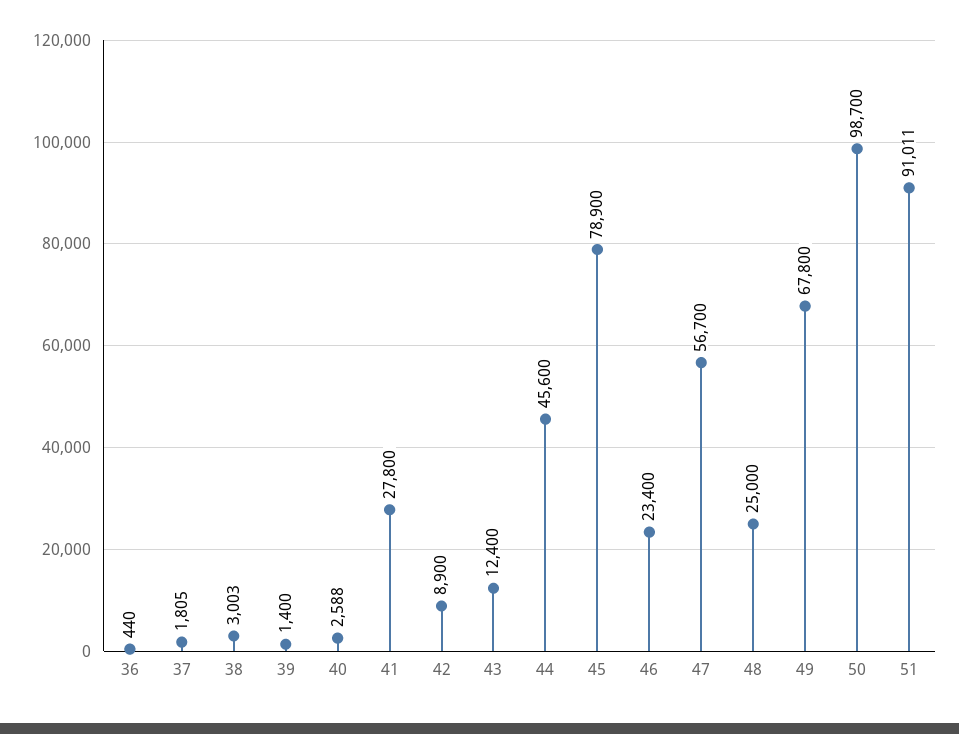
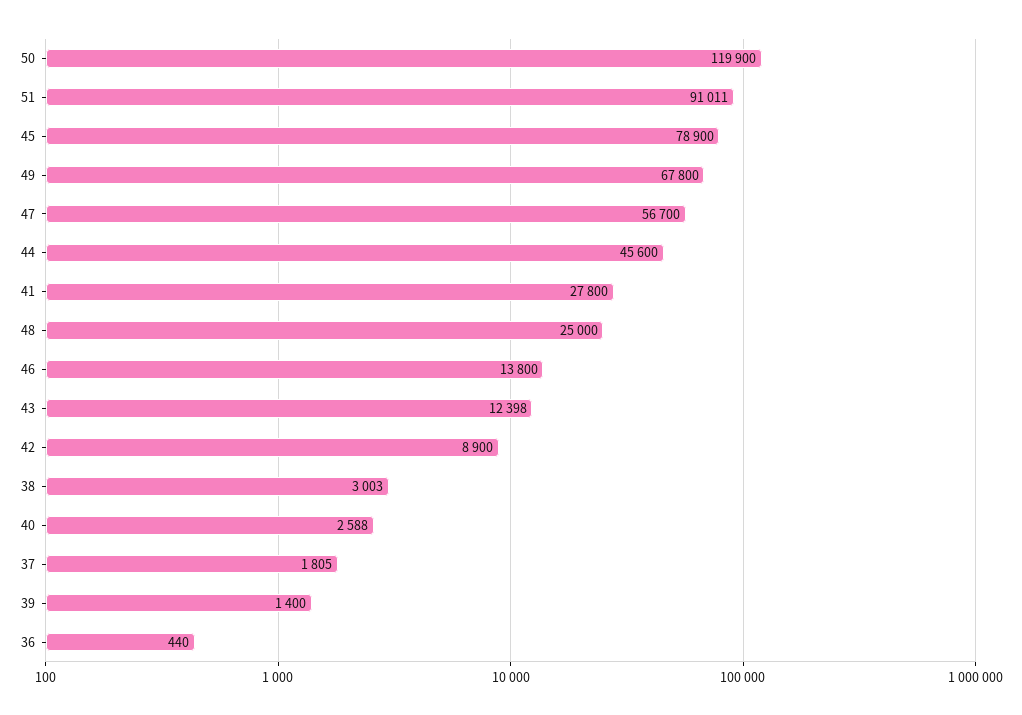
  {
    "36": 440,
    "37": 1805,
    "38": 3003,
    "39": 1400,
    "40": 2588,
    "41": 27800,
    "42": 8900,
-   "43": 12400,
+   "43": 12398,
    "44": 45600,
    "45": 78900,
-   "46": 23400,
+   "46": 13800,
    "47": 56700,
    "48": 25000,
    "49": 67800,
-   "50": 98700,
+   "50": 119900,
    "51": 91011
  }

